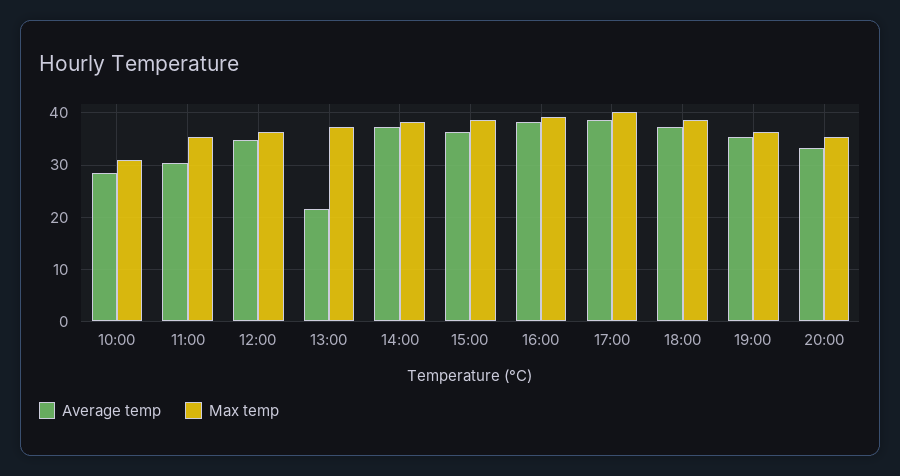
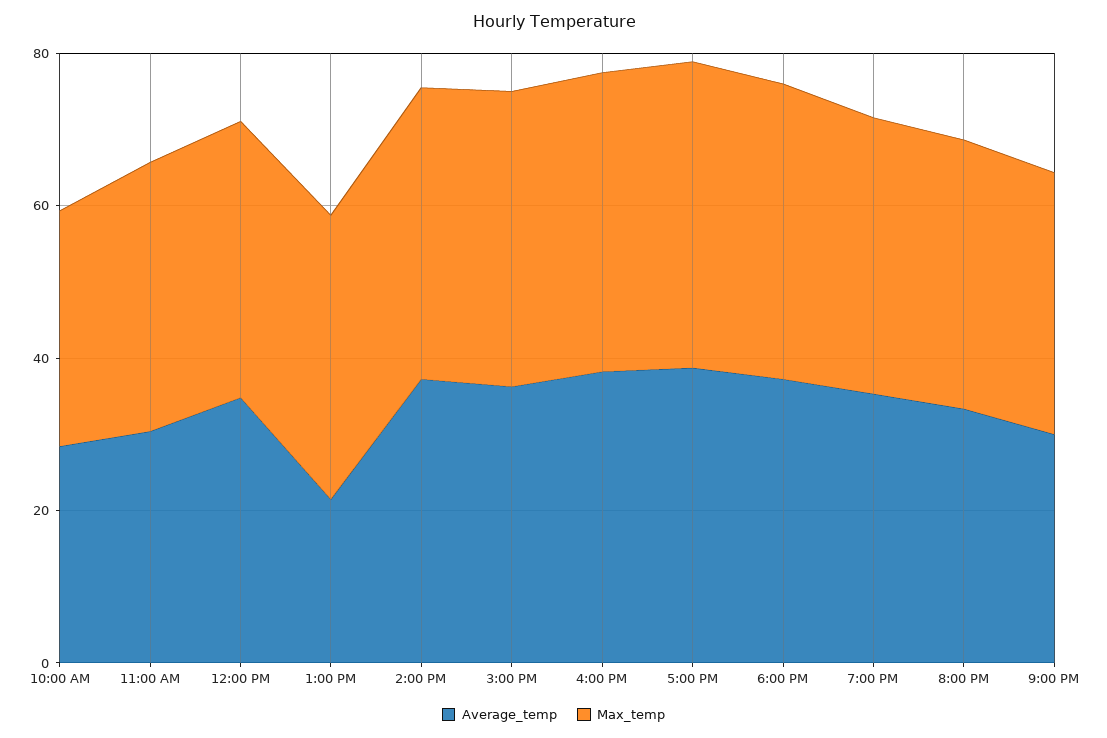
  {
    "Average temp": {
      "10:00": 28,
      "11:00": 30,
      "12:00": 34,
      "13:00": 22,
      "14:00": 38,
      "15:00": 36,
      "16:00": 38,
      "17:00": 38,
      "18:00": 38,
      "19:00": 36,
-     "20:00": 34
+     "20:00": 34,
+     "9:00 PM": 30
    },
    "Max temp": {
      "10:00": 30,
      "11:00": 36,
      "12:00": 36,
      "13:00": 38,
      "14:00": 38,
      "15:00": 38,
      "16:00": 40,
      "17:00": 40,
      "18:00": 38,
      "19:00": 36,
-     "20:00": 36
+     "20:00": 36,
+     "9:00 PM": 35
    }
  }

